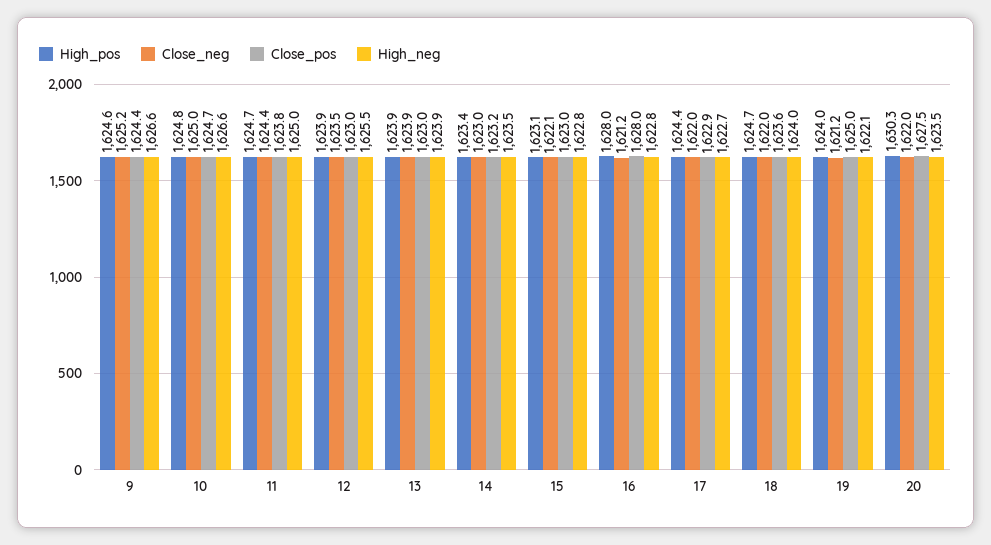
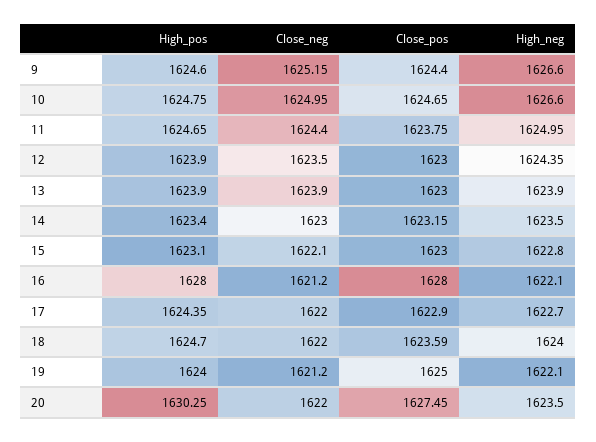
  {
    "High_pos": {
      "9": 1624.6,
      "10": 1624.75,
      "11": 1624.65,
      "12": 1623.9,
      "13": 1623.9,
      "14": 1623.4,
      "15": 1623.1,
      "16": 1628,
      "17": 1624.35,
      "18": 1624.7,
      "19": 1624,
      "20": 1630.25
    },
    "Close_neg": {
      "9": 1625.15,
      "10": 1624.95,
      "11": 1624.4,
      "12": 1623.5,
      "13": 1623.9,
      "14": 1623,
      "15": 1622.1,
      "16": 1621.2,
      "17": 1622,
      "18": 1622,
      "19": 1621.2,
      "20": 1622
    },
    "Close_pos": {
      "9": 1624.4,
      "10": 1624.65,
      "11": 1623.75,
      "12": 1623,
      "13": 1623,
      "14": 1623.15,
      "15": 1623,
      "16": 1628,
      "17": 1622.9,
      "18": 1623.59,
      "19": 1625,
      "20": 1627.45
    },
    "High_neg": {
      "9": 1626.6,
      "10": 1626.6,
      "11": 1624.95,
-     "12": 1625.5,
+     "12": 1624.35,
      "13": 1623.9,
      "14": 1623.5,
      "15": 1622.8,
-     "16": 1622.8,
+     "16": 1622.1,
      "17": 1622.7,
      "18": 1624,
      "19": 1622.1,
      "20": 1623.5
    }
  }

